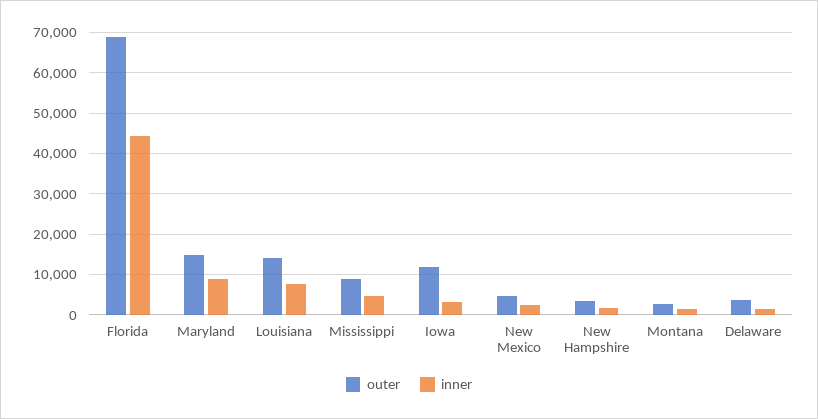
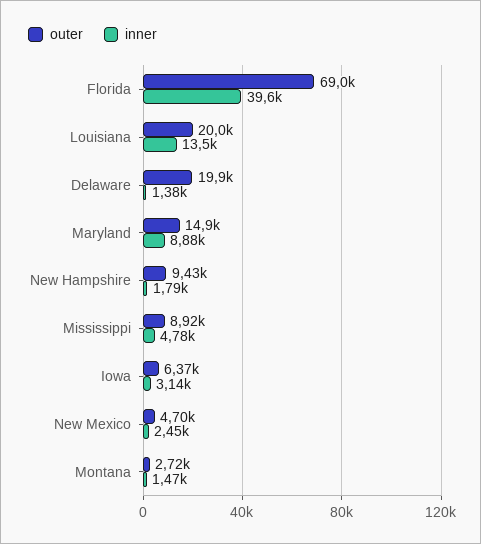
  {
    "outer": {
      "Florida": 69000,
      "Maryland": 14900,
-     "Louisiana": 14000,
+     "Louisiana": 20000,
      "Mississippi": 8920,
-     "Iowa": 12000,
+     "Iowa": 6370,
      "New Mexico": 4700,
-     "New Hampshire": 4000,
+     "New Hampshire": 9430,
      "Montana": 2720,
-     "Delaware": 4000
+     "Delaware": 19900
    },
    "inner": {
-     "Florida": 44000,
+     "Florida": 39600,
      "Maryland": 8880,
-     "Louisiana": 8000,
+     "Louisiana": 13500,
      "Mississippi": 4780,
      "Iowa": 3140,
      "New Mexico": 2450,
      "New Hampshire": 1790,
      "Montana": 1470,
      "Delaware": 1380
    }
  }

